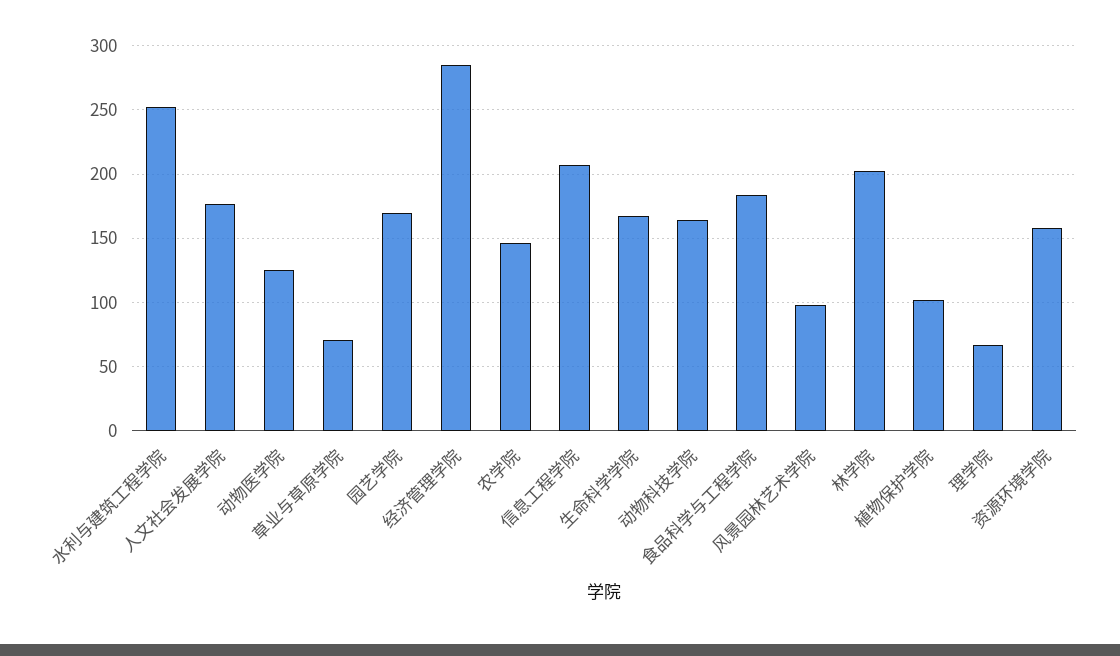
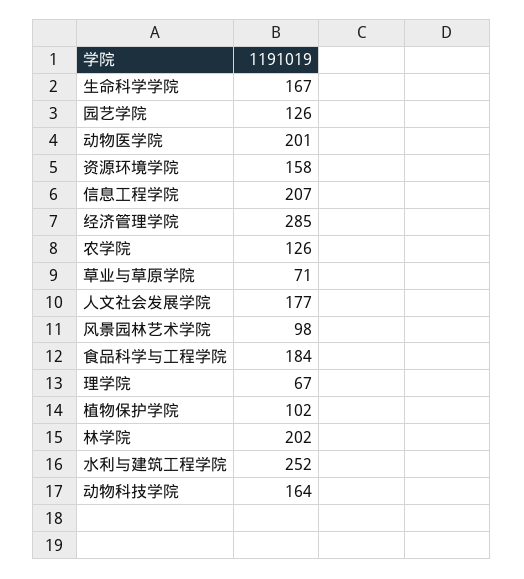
  {
    "水利与建筑工程学院": 252,
    "人文社会发展学院": 177,
-   "动物医学院": 125,
+   "动物医学院": 201,
    "草业与草原学院": 71,
-   "园艺学院": 170,
+   "园艺学院": 126,
    "经济管理学院": 285,
-   "农学院": 145,
+   "农学院": 126,
    "信息工程学院": 207,
    "生命科学学院": 167,
    "动物科技学院": 164,
    "食品科学与工程学院": 184,
    "风景园林艺术学院": 98,
    "林学院": 202,
    "植物保护学院": 102,
    "理学院": 67,
    "资源环境学院": 158
  }

